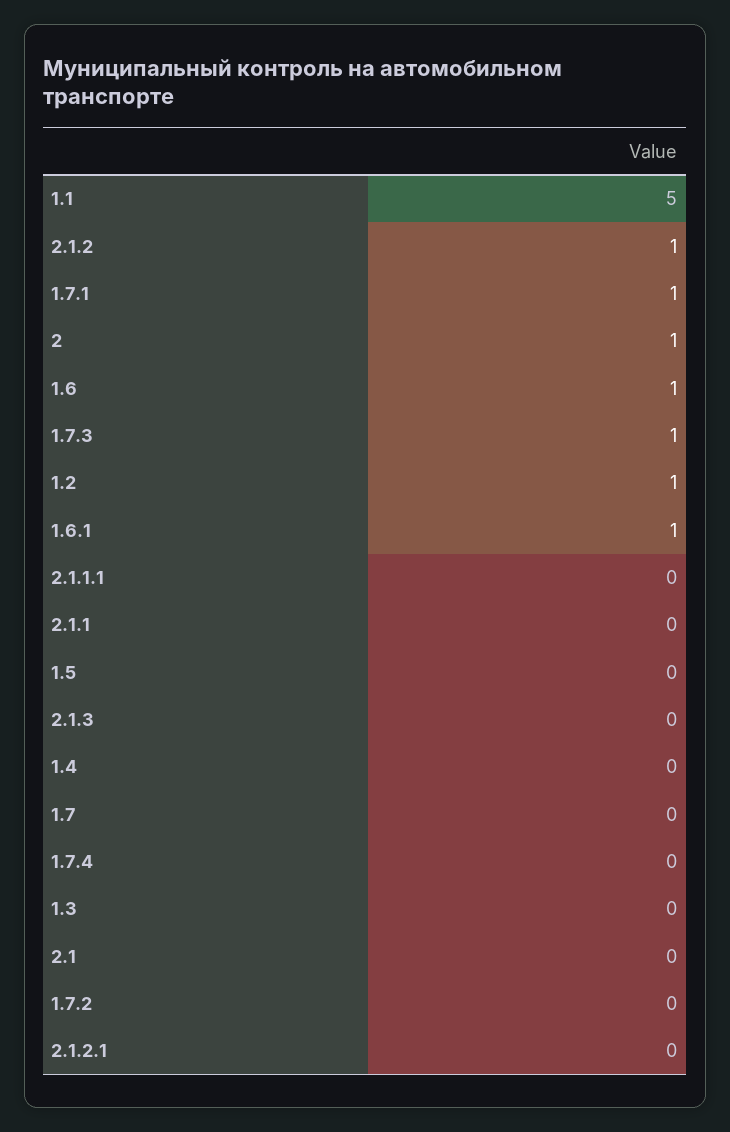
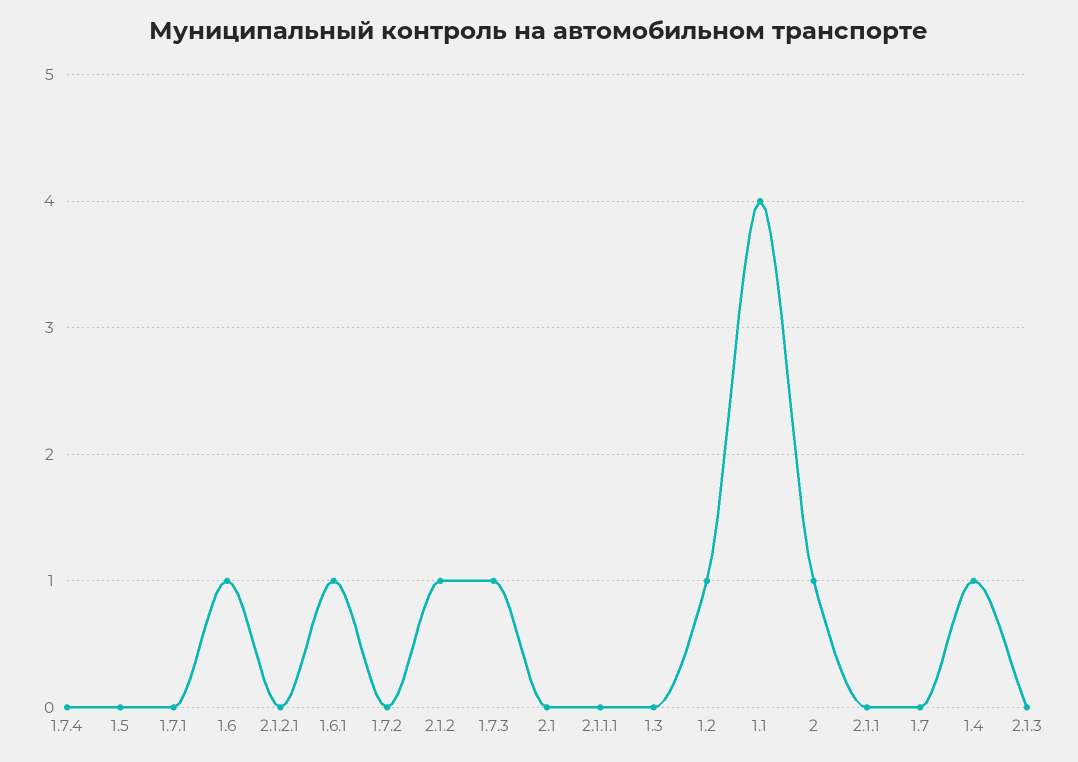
  {
-   "1.1": 5,
+   "1.1": 4,
    "2.1.2": 1,
-   "1.7.1": 1,
+   "1.7.1": 0,
    "2": 1,
    "1.6": 1,
    "1.7.3": 1,
    "1.2": 1,
    "1.6.1": 1,
    "2.1.1.1": 0,
    "2.1.1": 0,
    "1.5": 0,
    "2.1.3": 0,
-   "1.4": 0,
+   "1.4": 1,
    "1.7": 0,
    "1.7.4": 0,
    "1.3": 0,
    "2.1": 0,
    "1.7.2": 0,
    "2.1.2.1": 0
  }

